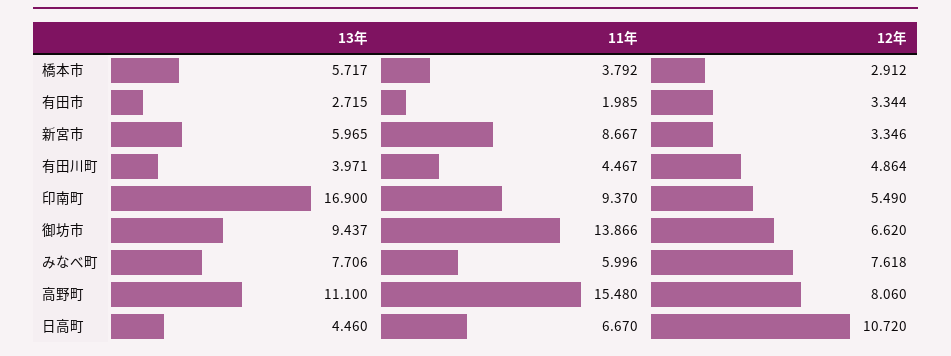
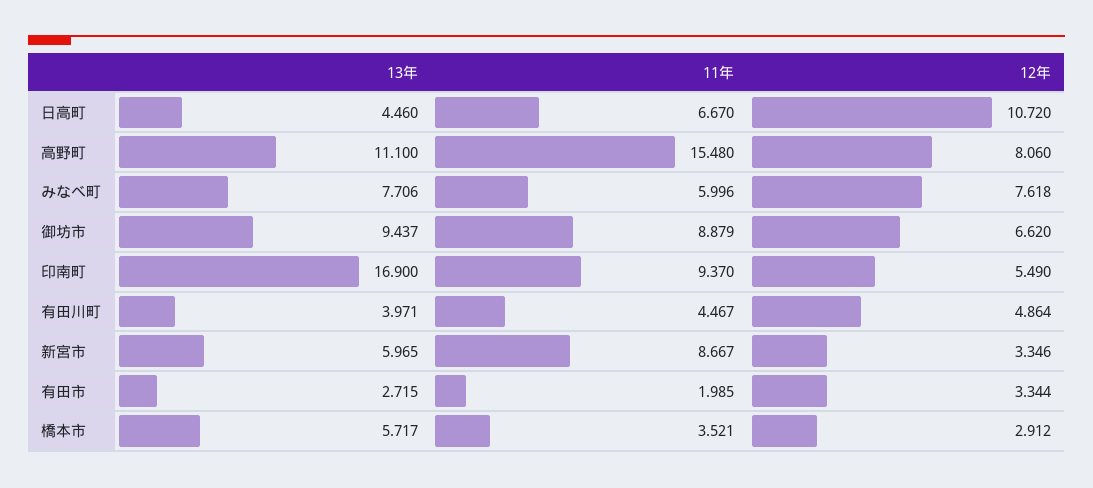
  {
    "13年": {
      "橋本市": 5.717,
      "有田市": 2.715,
      "新宮市": 5.965,
      "有田川町": 3.971,
      "印南町": 16.9,
      "御坊市": 9.437,
      "みなべ町": 7.706,
      "高野町": 11.1,
      "日高町": 4.46
    },
    "11年": {
-     "橋本市": 3.792,
+     "橋本市": 3.521,
      "有田市": 1.985,
      "新宮市": 8.667,
      "有田川町": 4.467,
      "印南町": 9.37,
-     "御坊市": 13.866,
+     "御坊市": 8.879,
      "みなべ町": 5.996,
      "高野町": 15.48,
      "日高町": 6.67
    },
    "12年": {
      "橋本市": 2.912,
      "有田市": 3.344,
      "新宮市": 3.346,
      "有田川町": 4.864,
      "印南町": 5.49,
      "御坊市": 6.62,
      "みなべ町": 7.618,
      "高野町": 8.06,
      "日高町": 10.72
    }
  }

